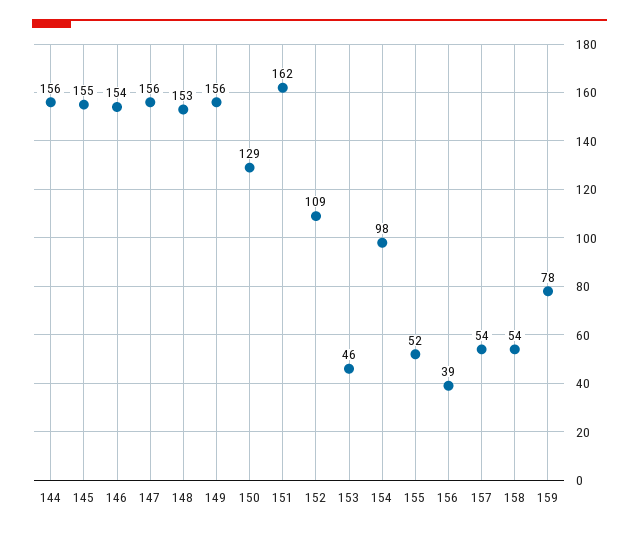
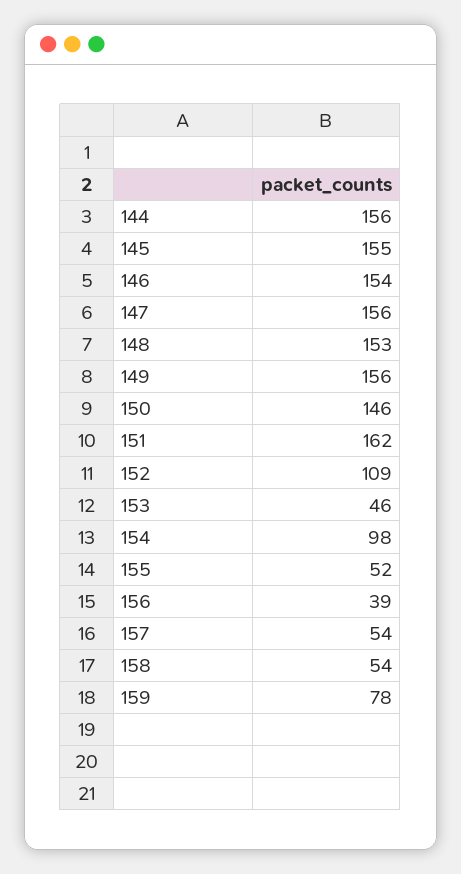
  {
    "144": 156,
    "145": 155,
    "146": 154,
    "147": 156,
    "148": 153,
    "149": 156,
-   "150": 129,
+   "150": 146,
    "151": 162,
    "152": 109,
    "153": 46,
    "154": 98,
    "155": 52,
    "156": 39,
    "157": 54,
    "158": 54,
    "159": 78
  }

